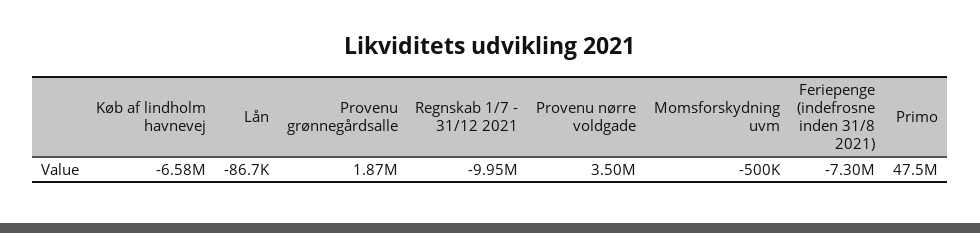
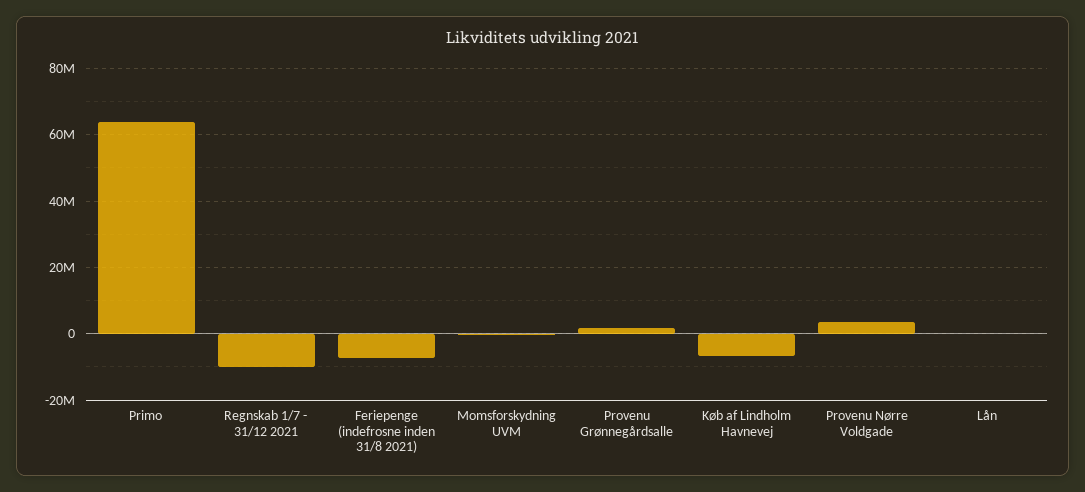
  {
    "Køb af lindholm havnevej": -6580000,
    "Lån": -86700,
    "Provenu grønnegårdsalle": 1870000,
    "Regnskab 1/7 - 31/12 2021": -9950000,
    "Provenu nørre voldgade": 3500000,
    "Momsforskydning uvm": -500000,
    "Feriepenge (indefrosne inden 31/8 2021)": -7300000,
-   "Primo": 47500000
+   "Primo": 64000000
  }

